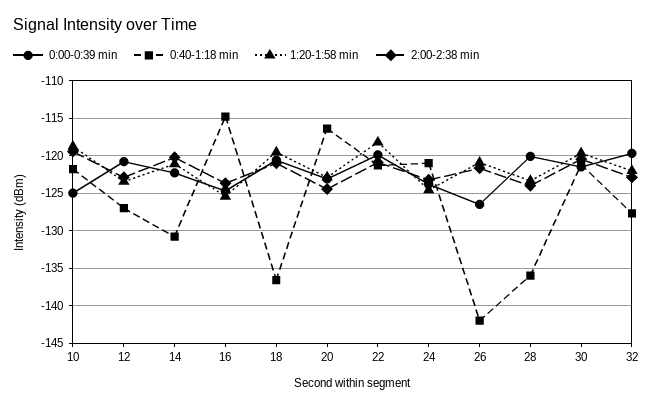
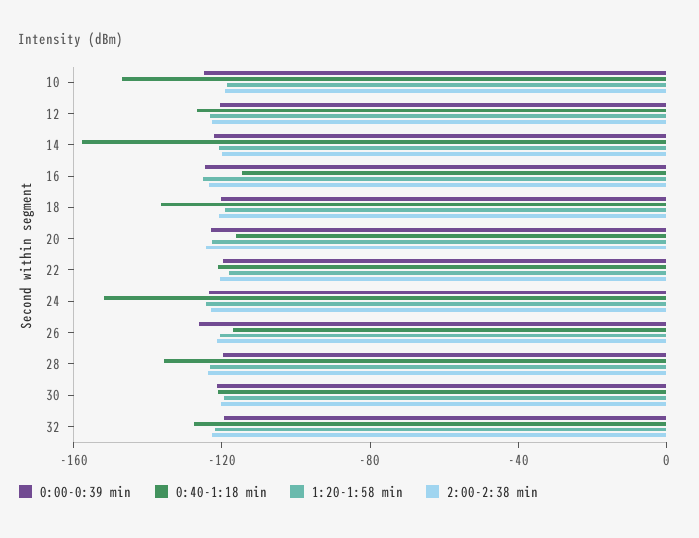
  {
    "0:00-0:39 min": {
      "10": -125,
      "12": -121,
      "14": -122,
      "16": -125,
      "18": -121,
      "20": -123,
      "22": -120,
      "24": -124,
      "26": -127,
      "28": -120,
      "30": -122,
      "32": -120
    },
    "0:40-1:18 min": {
-     "10": -122,
+     "10": -150,
      "12": -127,
-     "14": -131,
+     "14": -160,
      "16": -115,
      "18": -137,
      "20": -116,
      "22": -121,
-     "24": -121,
+     "24": -150,
-     "26": -142,
+     "26": -120,
      "28": -136,
      "30": -121,
      "32": -128
    },
    "1:20-1:58 min": {
      "10": -119,
      "12": -123,
      "14": -121,
      "16": -125,
      "18": -120,
      "20": -123,
      "22": -118,
      "24": -125,
      "26": -121,
      "28": -123,
      "30": -120,
      "32": -122
    },
    "2:00-2:38 min": {
      "10": -119,
      "12": -123,
      "14": -120,
      "16": -124,
      "18": -121,
      "20": -124,
      "22": -121,
      "24": -123,
      "26": -122,
      "28": -124,
      "30": -120,
      "32": -123
    }
  }

